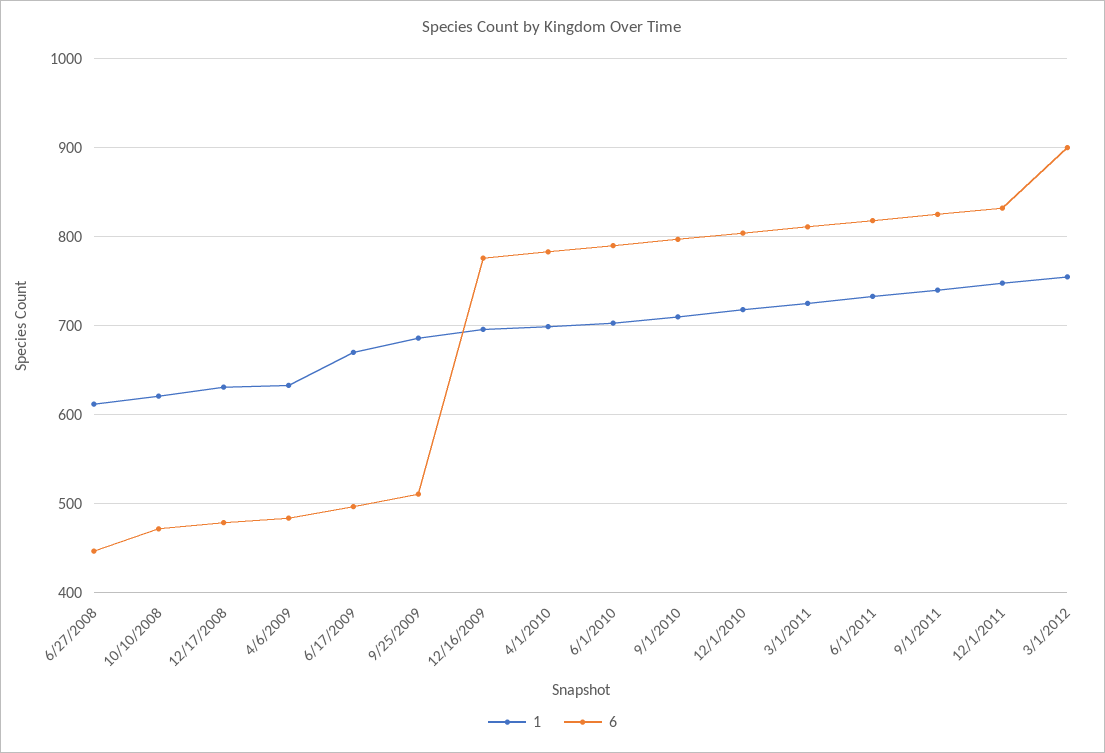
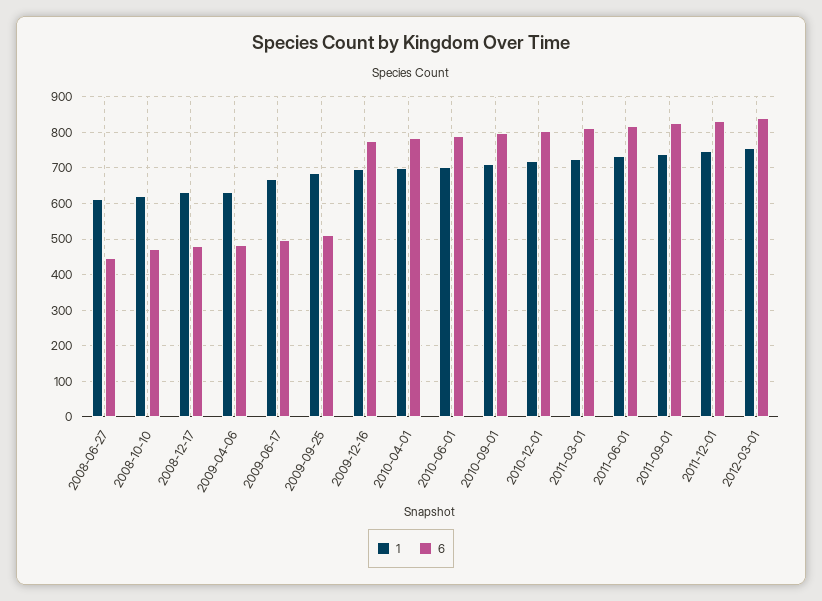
  {
    "1": {
      "6/27/2008": 610,
      "10/10/2008": 620,
      "12/17/2008": 630,
      "4/6/2009": 630,
      "6/17/2009": 670,
      "9/25/2009": 690,
      "12/16/2009": 700,
      "4/1/2010": 700,
      "6/1/2010": 700,
      "9/1/2010": 710,
      "12/1/2010": 720,
      "3/1/2011": 730,
      "6/1/2011": 730,
      "9/1/2011": 740,
      "12/1/2011": 750,
      "3/1/2012": 760
    },
    "6": {
      "6/27/2008": 450,
      "10/10/2008": 470,
      "12/17/2008": 480,
      "4/6/2009": 480,
      "6/17/2009": 500,
      "9/25/2009": 510,
      "12/16/2009": 780,
      "4/1/2010": 780,
      "6/1/2010": 790,
      "9/1/2010": 800,
      "12/1/2010": 800,
      "3/1/2011": 810,
      "6/1/2011": 820,
      "9/1/2011": 830,
      "12/1/2011": 830,
-     "3/1/2012": 900
+     "3/1/2012": 840
    }
  }

